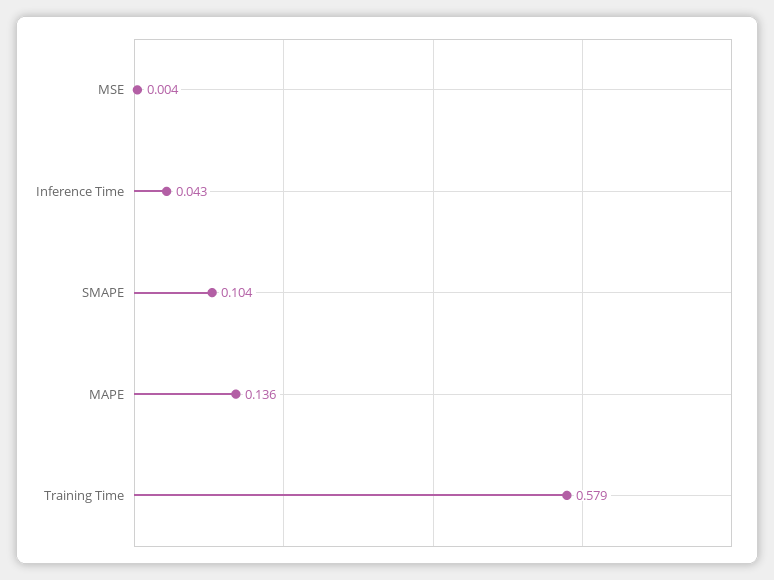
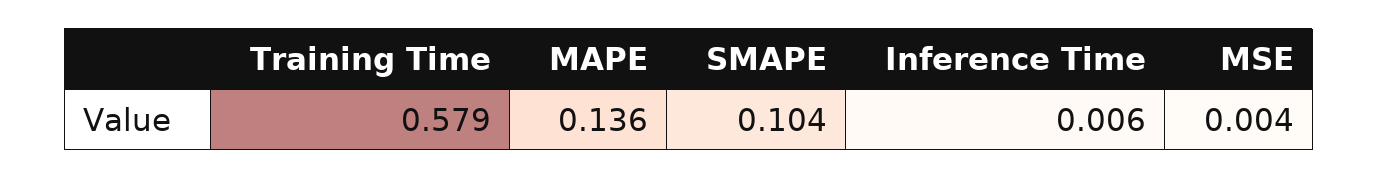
  {
    "MSE": 0.004,
-   "Inference Time": 0.043,
+   "Inference Time": 0.006,
    "SMAPE": 0.104,
    "MAPE": 0.136,
    "Training Time": 0.579
  }

